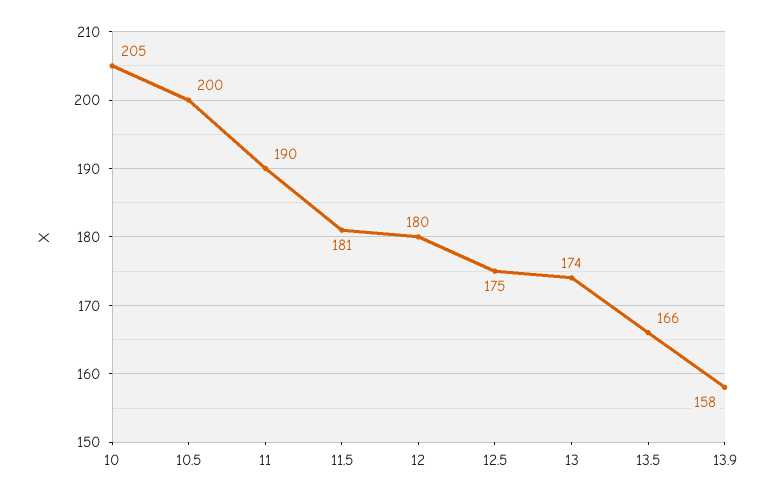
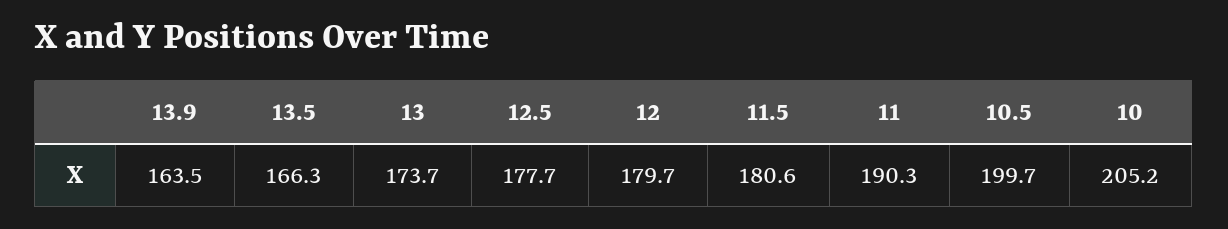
  {
    "10": 205.2,
    "10.5": 199.7,
    "11": 190.3,
    "11.5": 180.6,
    "12": 179.7,
-   "12.5": 175,
+   "12.5": 177.7,
    "13": 173.7,
    "13.5": 166.3,
-   "13.9": 158
+   "13.9": 163.5
  }

